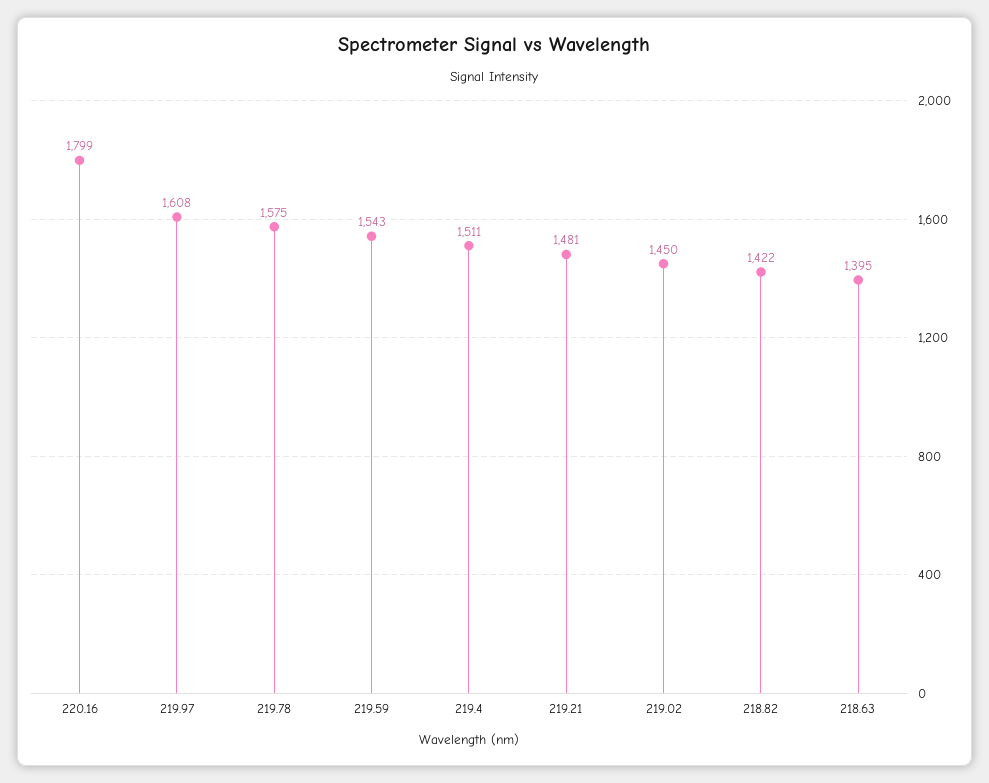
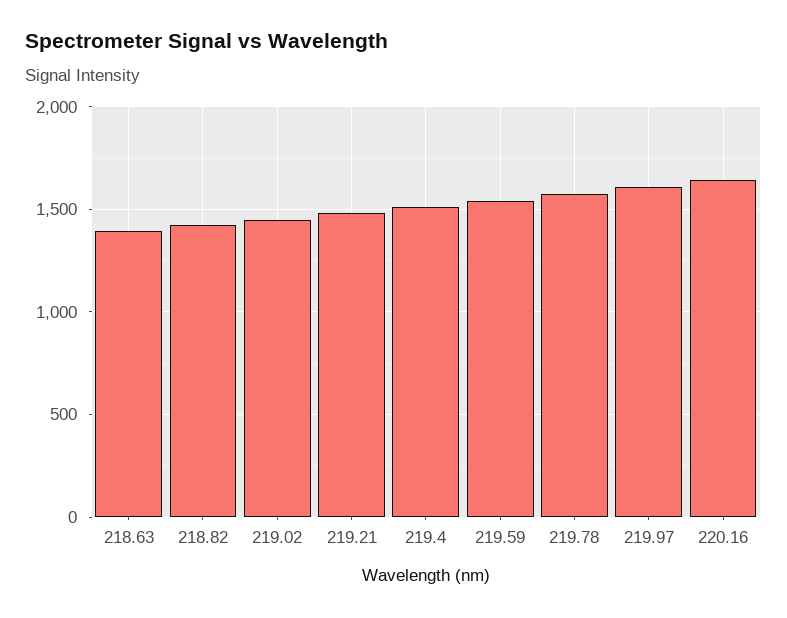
  {
-   "220.16": 1799,
+   "220.16": 1650,
    "219.97": 1608,
    "219.78": 1575,
    "219.59": 1543,
    "219.4": 1511,
    "219.21": 1481,
    "219.02": 1450,
    "218.82": 1422,
    "218.63": 1395
  }

